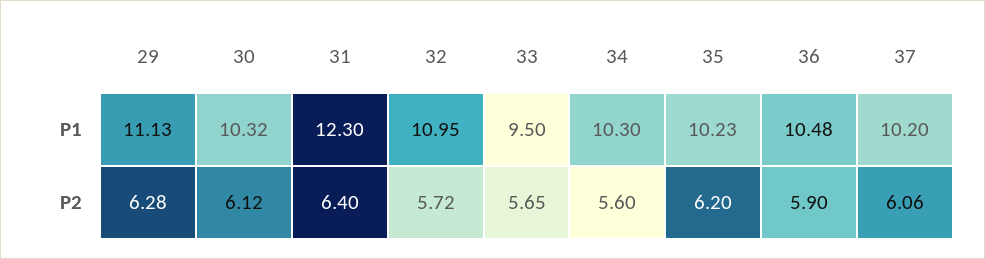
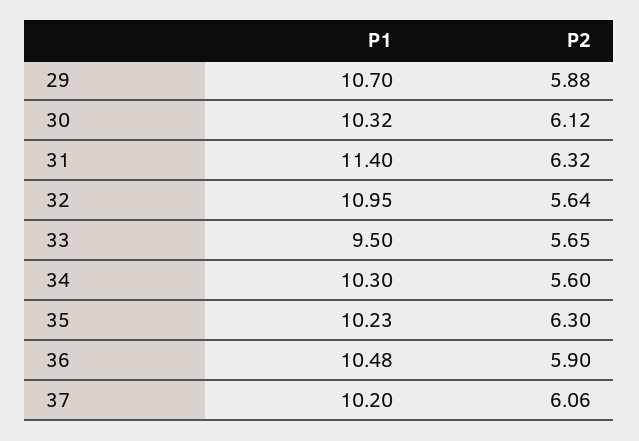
  {
    "29": {
-     "P1": 11.13,
+     "P1": 10.7,
-     "P2": 6.28
+     "P2": 5.88
    },
    "30": {
      "P1": 10.32,
      "P2": 6.12
    },
    "31": {
-     "P1": 12.3,
+     "P1": 11.4,
-     "P2": 6.4
+     "P2": 6.32
    },
    "32": {
      "P1": 10.95,
-     "P2": 5.72
+     "P2": 5.64
    },
    "33": {
      "P1": 9.5,
      "P2": 5.65
    },
    "34": {
      "P1": 10.3,
      "P2": 5.6
    },
    "35": {
      "P1": 10.23,
-     "P2": 6.2
+     "P2": 6.3
    },
    "36": {
      "P1": 10.48,
      "P2": 5.9
    },
    "37": {
      "P1": 10.2,
      "P2": 6.06
    }
  }

